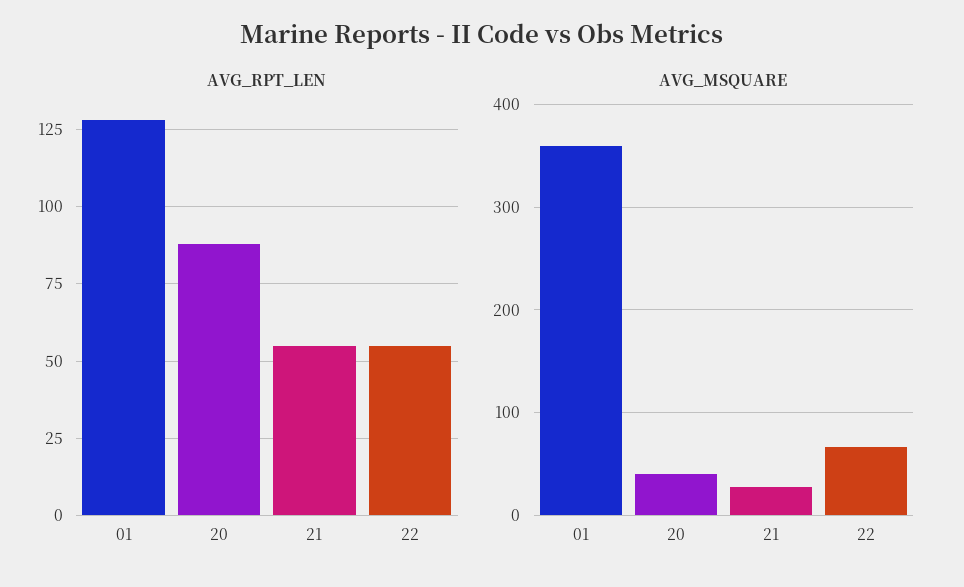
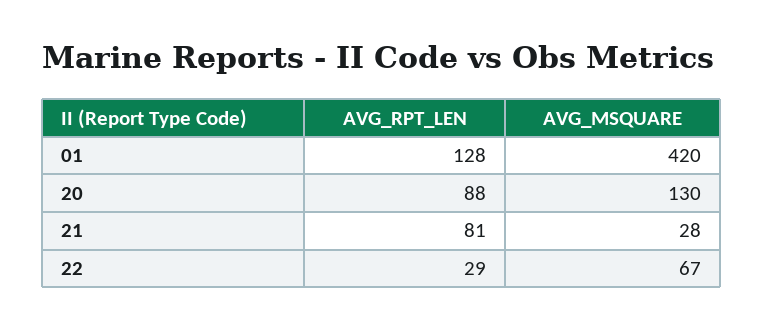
  {
    "AVG_RPT_LEN": {
      "01": 128,
      "20": 88,
-     "21": 55,
+     "21": 81,
-     "22": 55
+     "22": 29
    },
    "AVG_MSQUARE": {
-     "01": 360,
+     "01": 420,
-     "20": 40,
+     "20": 130,
      "21": 28,
      "22": 67
    }
  }

